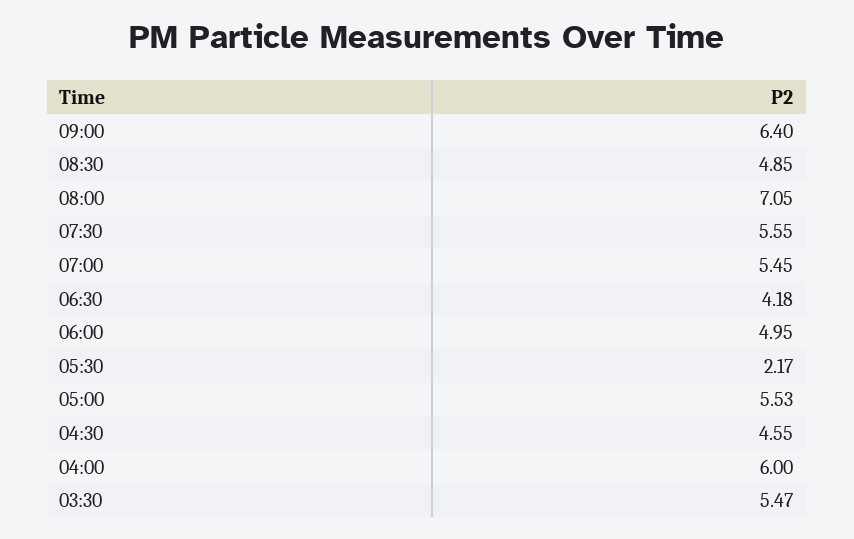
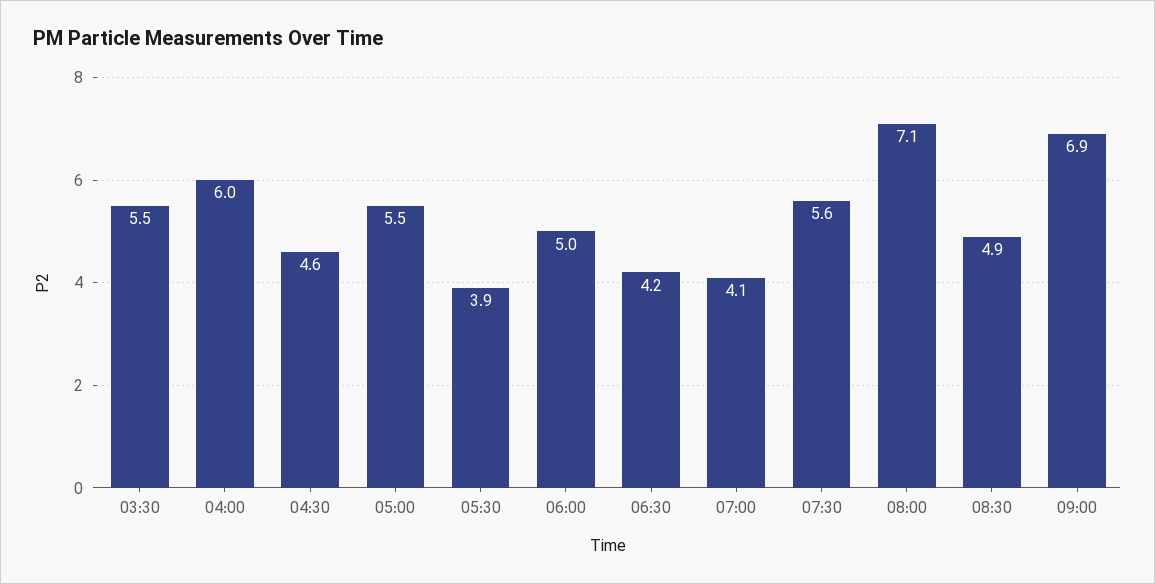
  {
-   "09:00": 6.4,
+   "09:00": 6.9,
    "08:30": 4.85,
    "08:00": 7.05,
    "07:30": 5.55,
-   "07:00": 5.45,
+   "07:00": 4.1,
    "06:30": 4.18,
    "06:00": 4.95,
-   "05:30": 2.17,
+   "05:30": 3.9,
    "05:00": 5.53,
    "04:30": 4.55,
    "04:00": 6,
    "03:30": 5.47
  }

